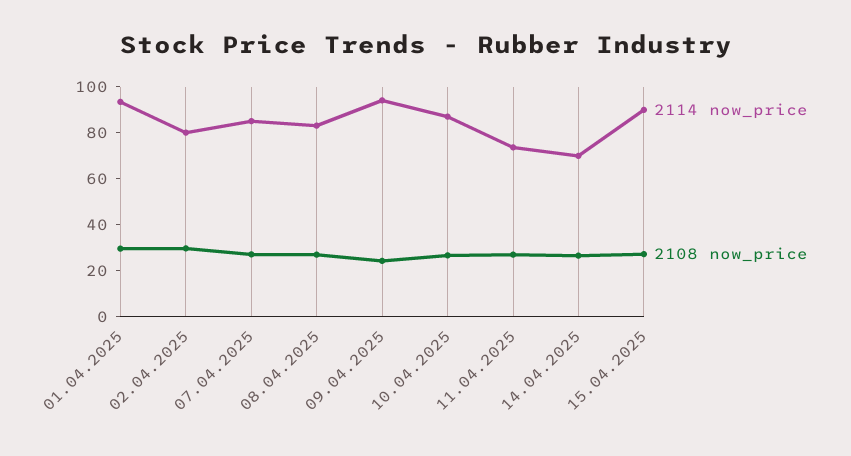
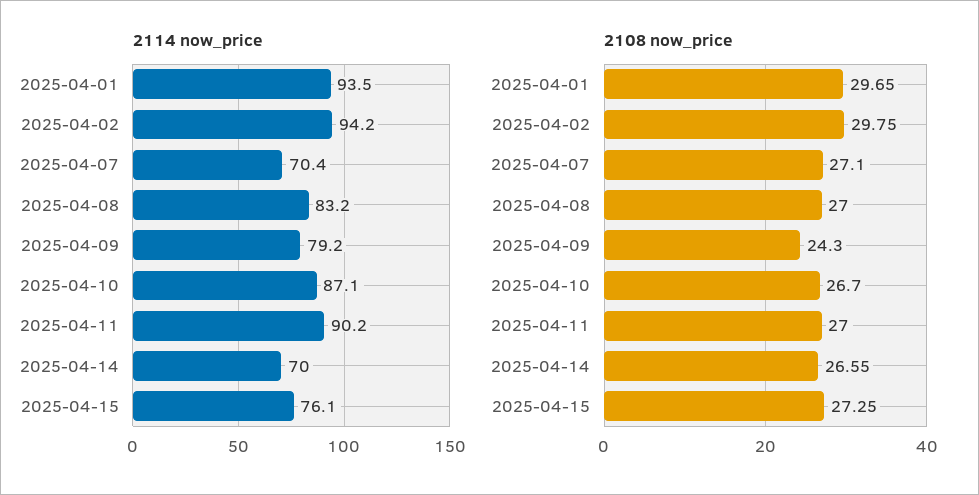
  {
    "2114 now_price": {
      "01.04.2025": 93.5,
-     "02.04.2025": 80,
+     "02.04.2025": 94.2,
-     "07.04.2025": 85,
+     "07.04.2025": 70.4,
      "08.04.2025": 83.2,
-     "09.04.2025": 95,
+     "09.04.2025": 79.2,
      "10.04.2025": 87.1,
-     "11.04.2025": 75,
+     "11.04.2025": 90.2,
      "14.04.2025": 70,
-     "15.04.2025": 90
+     "15.04.2025": 76.1
    },
    "2108 now_price": {
      "01.04.2025": 29.65,
      "02.04.2025": 29.75,
      "07.04.2025": 27.1,
      "08.04.2025": 27,
      "09.04.2025": 24.3,
      "10.04.2025": 26.7,
      "11.04.2025": 27,
      "14.04.2025": 26.55,
      "15.04.2025": 27.25
    }
  }

